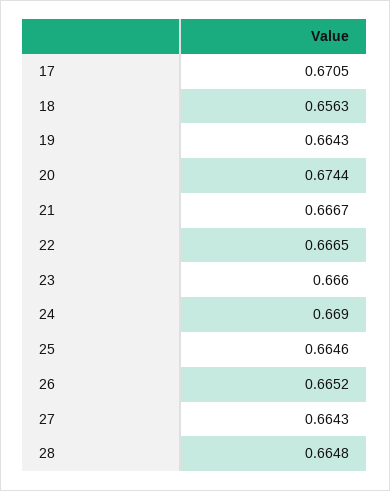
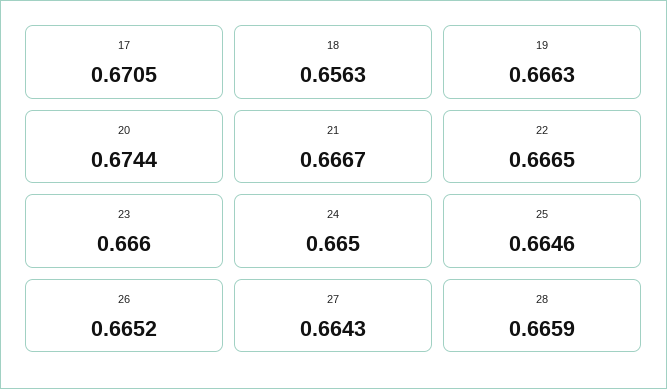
  {
    "17": 0.6705,
    "18": 0.6563,
-   "19": 0.6643,
+   "19": 0.6663,
    "20": 0.6744,
    "21": 0.6667,
    "22": 0.6665,
    "23": 0.666,
-   "24": 0.669,
+   "24": 0.665,
    "25": 0.6646,
    "26": 0.6652,
    "27": 0.6643,
-   "28": 0.6648
+   "28": 0.6659
  }

